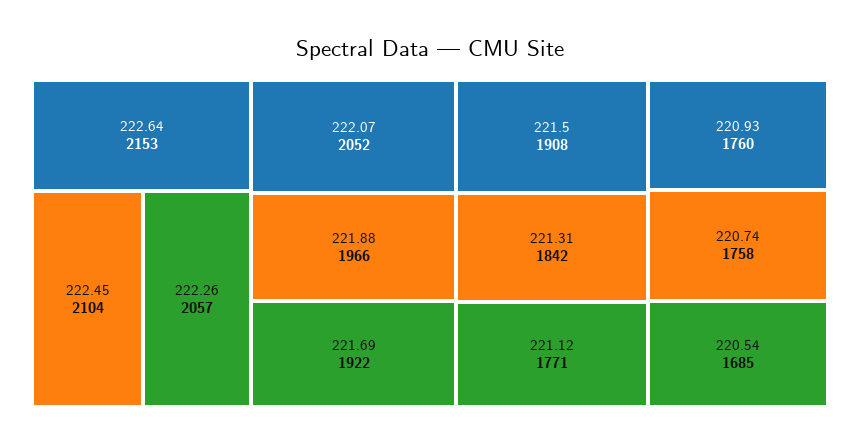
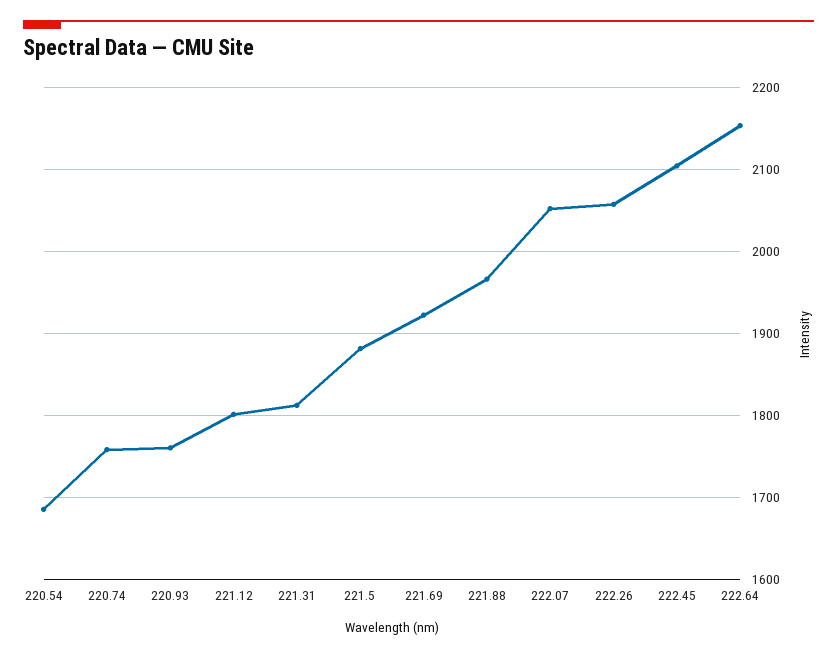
  {
    "222.64": 2153,
    "222.45": 2104,
    "222.26": 2057,
    "222.07": 2052,
    "221.88": 1966,
    "221.69": 1922,
-   "221.5": 1908,
+   "221.5": 1880,
-   "221.31": 1842,
+   "221.31": 1810,
-   "221.12": 1771,
+   "221.12": 1800,
    "220.93": 1760,
    "220.74": 1758,
    "220.54": 1685
  }

